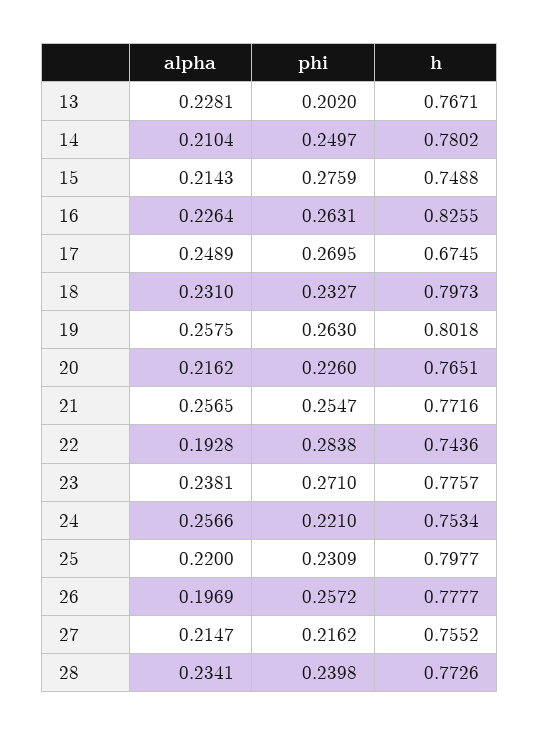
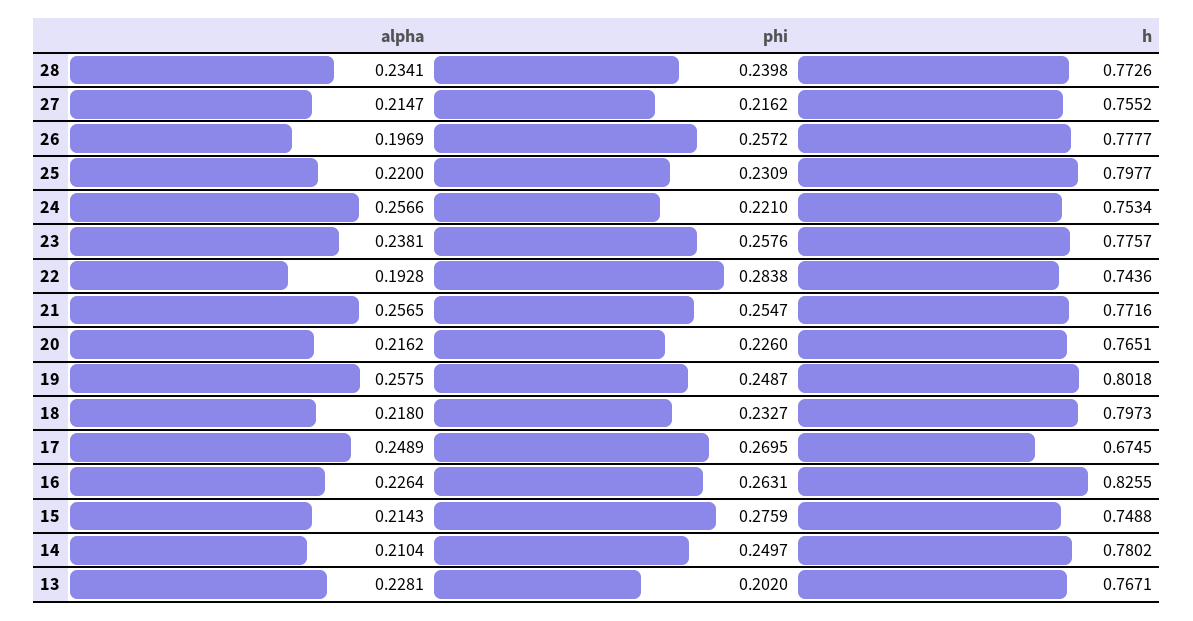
  {
    "alpha": {
      "13": 0.2281,
      "14": 0.2104,
      "15": 0.2143,
      "16": 0.2264,
      "17": 0.2489,
-     "18": 0.231,
+     "18": 0.218,
      "19": 0.2575,
      "20": 0.2162,
      "21": 0.2565,
      "22": 0.1928,
      "23": 0.2381,
      "24": 0.2566,
      "25": 0.22,
      "26": 0.1969,
      "27": 0.2147,
      "28": 0.2341
    },
    "phi": {
      "13": 0.202,
      "14": 0.2497,
      "15": 0.2759,
      "16": 0.2631,
      "17": 0.2695,
      "18": 0.2327,
-     "19": 0.263,
+     "19": 0.2487,
      "20": 0.226,
      "21": 0.2547,
      "22": 0.2838,
-     "23": 0.271,
+     "23": 0.2576,
      "24": 0.221,
      "25": 0.2309,
      "26": 0.2572,
      "27": 0.2162,
      "28": 0.2398
    },
    "h": {
      "13": 0.7671,
      "14": 0.7802,
      "15": 0.7488,
      "16": 0.8255,
      "17": 0.6745,
      "18": 0.7973,
      "19": 0.8018,
      "20": 0.7651,
      "21": 0.7716,
      "22": 0.7436,
      "23": 0.7757,
      "24": 0.7534,
      "25": 0.7977,
      "26": 0.7777,
      "27": 0.7552,
      "28": 0.7726
    }
  }

